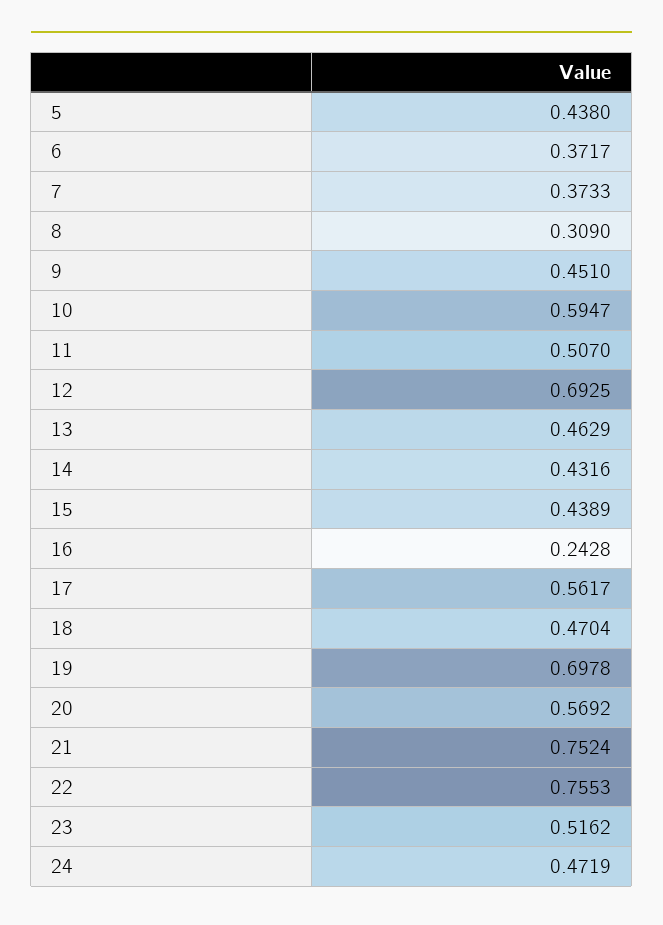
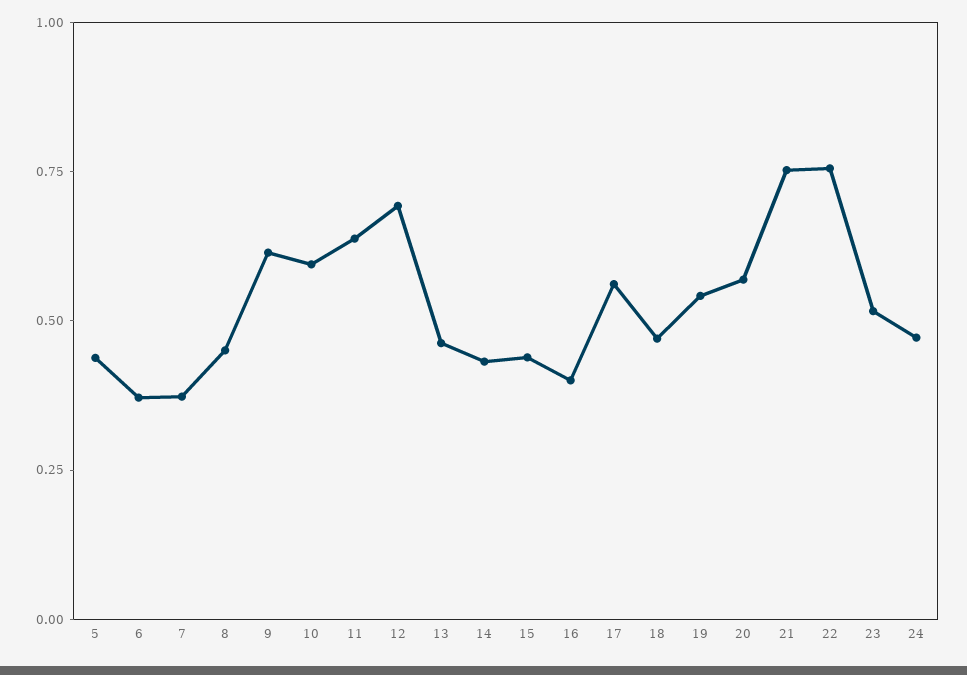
  {
    "5": 0.438,
    "6": 0.3717,
    "7": 0.3733,
-   "8": 0.309,
+   "8": 0.45,
-   "9": 0.451,
+   "9": 0.6,
    "10": 0.5947,
-   "11": 0.507,
+   "11": 0.65,
    "12": 0.6925,
    "13": 0.4629,
    "14": 0.4316,
    "15": 0.4389,
-   "16": 0.2428,
+   "16": 0.4,
    "17": 0.5617,
    "18": 0.4704,
-   "19": 0.6978,
+   "19": 0.55,
    "20": 0.5692,
    "21": 0.7524,
    "22": 0.7553,
    "23": 0.5162,
    "24": 0.4719
  }

